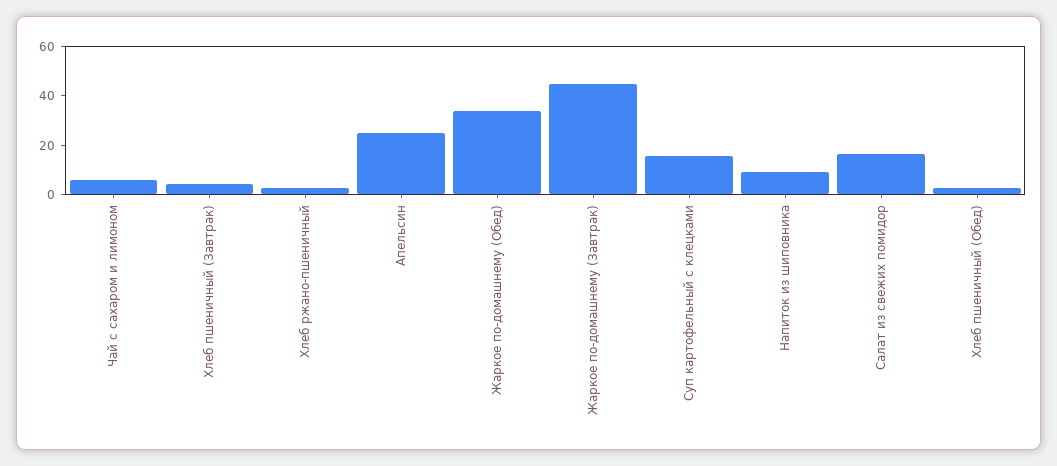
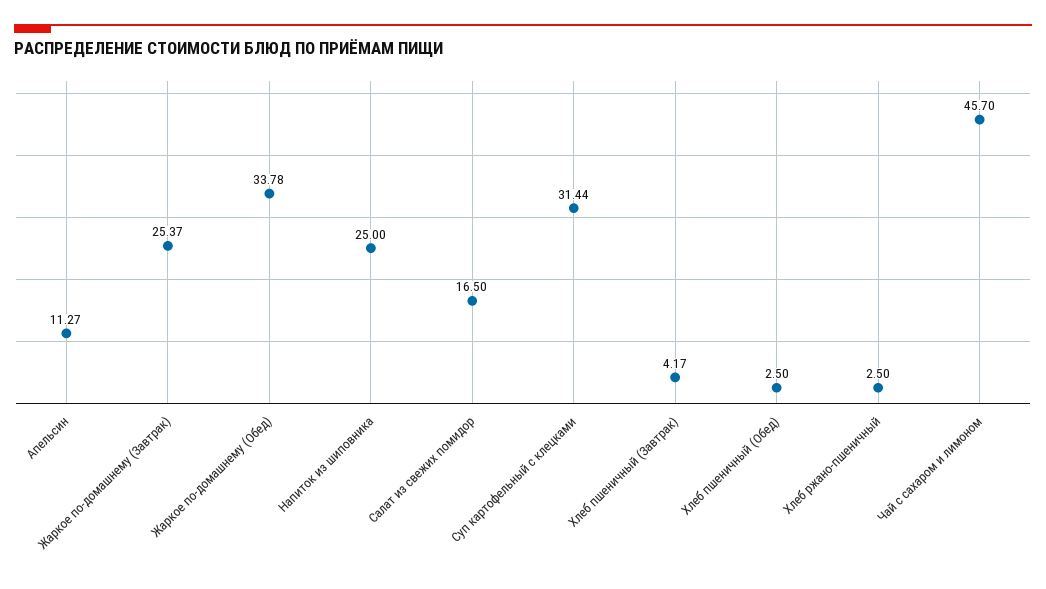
  {
-   "Чай с сахаром и лимоном": 5,
+   "Чай с сахаром и лимоном": 45.7,
    "Хлеб пшеничный (Завтрак)": 4.17,
    "Хлеб ржано-пшеничный": 2.5,
-   "Апельсин": 25,
+   "Апельсин": 11.27,
    "Жаркое по-домашнему (Обед)": 33.78,
-   "Жаркое по-домашнему (Завтрак)": 45,
+   "Жаркое по-домашнему (Завтрак)": 25.37,
-   "Суп картофельный с клецками": 15,
+   "Суп картофельный с клецками": 31.44,
-   "Напиток из шиповника": 10,
+   "Напиток из шиповника": 25,
    "Салат из свежих помидор": 16.5,
    "Хлеб пшеничный (Обед)": 2.5
  }

